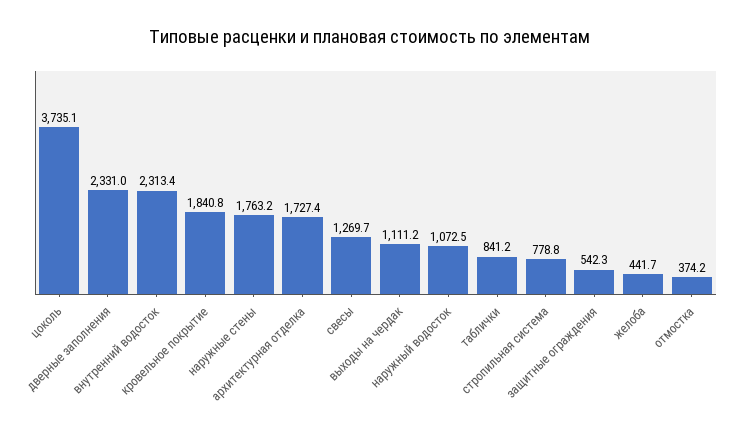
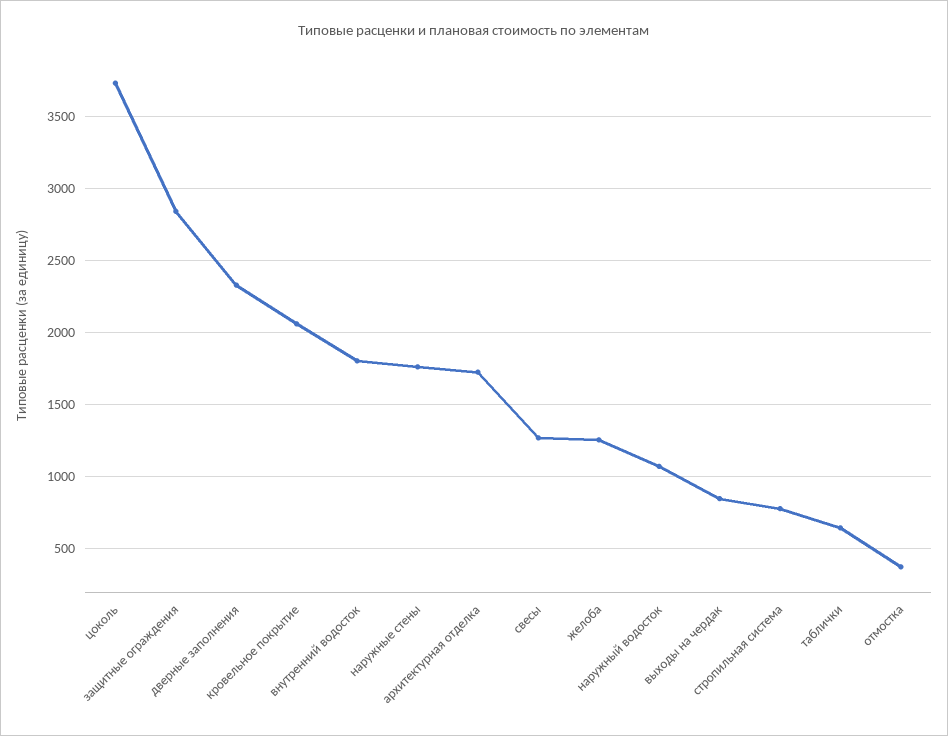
  {
    "цоколь": 3735.1,
    "дверные заполнения": 2331,
-   "внутренний водосток": 2313.4,
+   "внутренний водосток": 1800,
-   "кровельное покрытие": 1840.8,
+   "кровельное покрытие": 2050,
    "наружные стены": 1763.2,
    "архитектурная отделка": 1727.4,
    "свесы": 1269.7,
-   "выходы на чердак": 1111.2,
+   "выходы на чердак": 850,
    "наружный водосток": 1072.5,
-   "таблички": 841.2,
+   "таблички": 650,
    "стропильная система": 778.8,
-   "защитные ограждения": 542.3,
+   "защитные ограждения": 2850,
-   "желоба": 441.7,
+   "желоба": 1250,
    "отмостка": 374.2
  }

